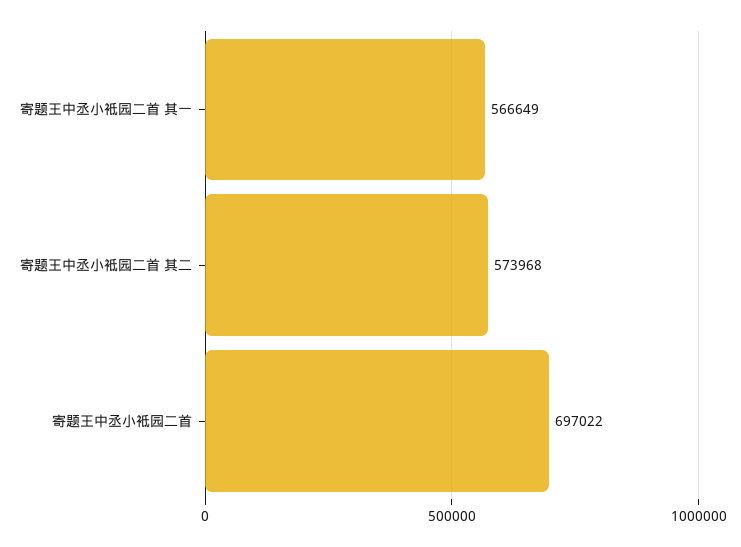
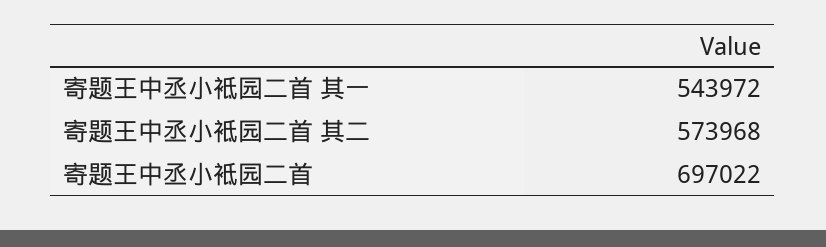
  {
-   "寄题王中丞小袛园二首 其一": 566649,
+   "寄题王中丞小袛园二首 其一": 543972,
    "寄题王中丞小袛园二首 其二": 573968,
    "寄题王中丞小袛园二首": 697022
  }

